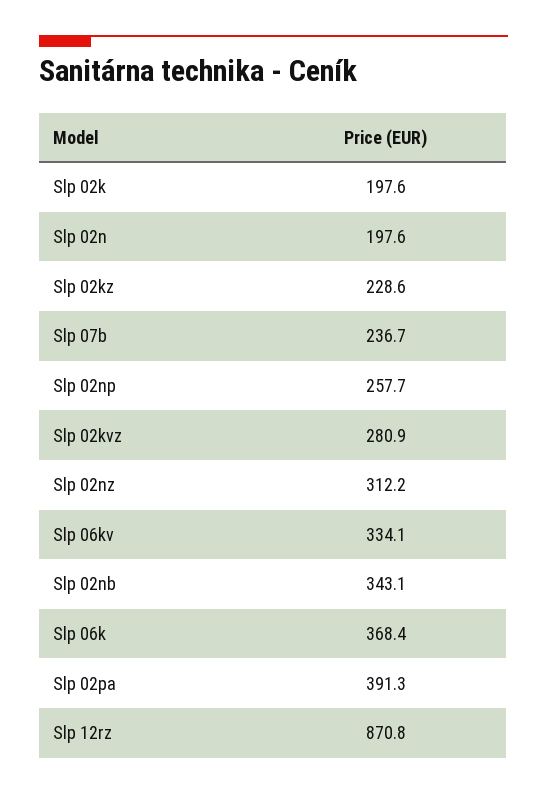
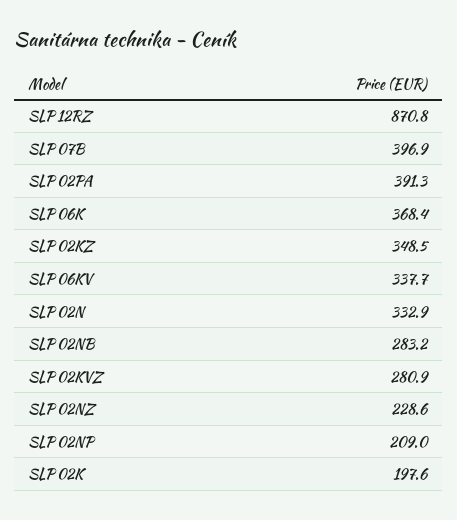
  {
    "Slp 02k": 197.6,
-   "Slp 02n": 197.6,
+   "Slp 02n": 332.9,
-   "Slp 02kz": 228.6,
+   "Slp 02kz": 348.5,
-   "Slp 07b": 236.7,
+   "Slp 07b": 396.9,
-   "Slp 02np": 257.7,
+   "Slp 02np": 209,
    "Slp 02kvz": 280.9,
-   "Slp 02nz": 312.2,
+   "Slp 02nz": 228.6,
-   "Slp 06kv": 334.1,
+   "Slp 06kv": 337.7,
-   "Slp 02nb": 343.1,
+   "Slp 02nb": 283.2,
    "Slp 06k": 368.4,
    "Slp 02pa": 391.3,
    "Slp 12rz": 870.8
  }

